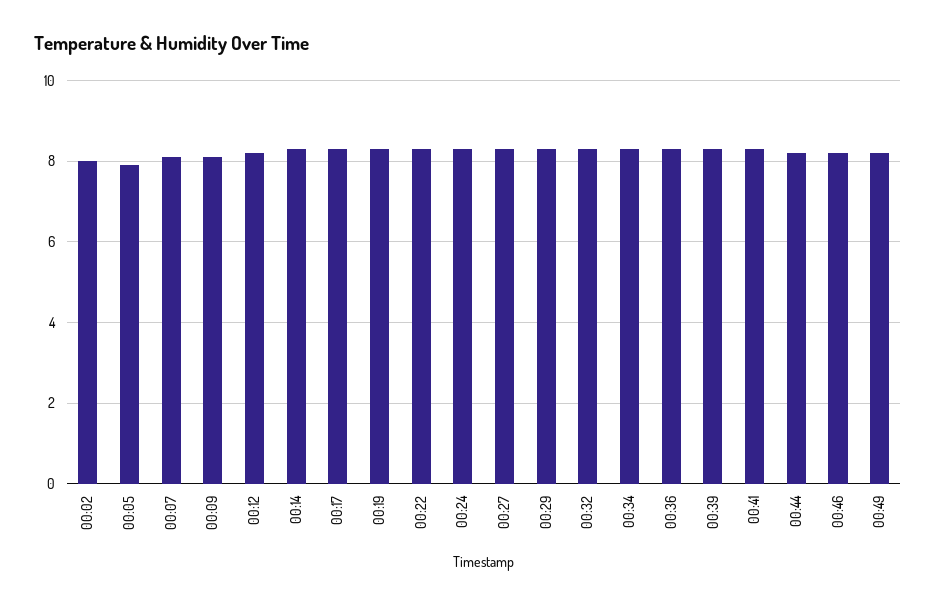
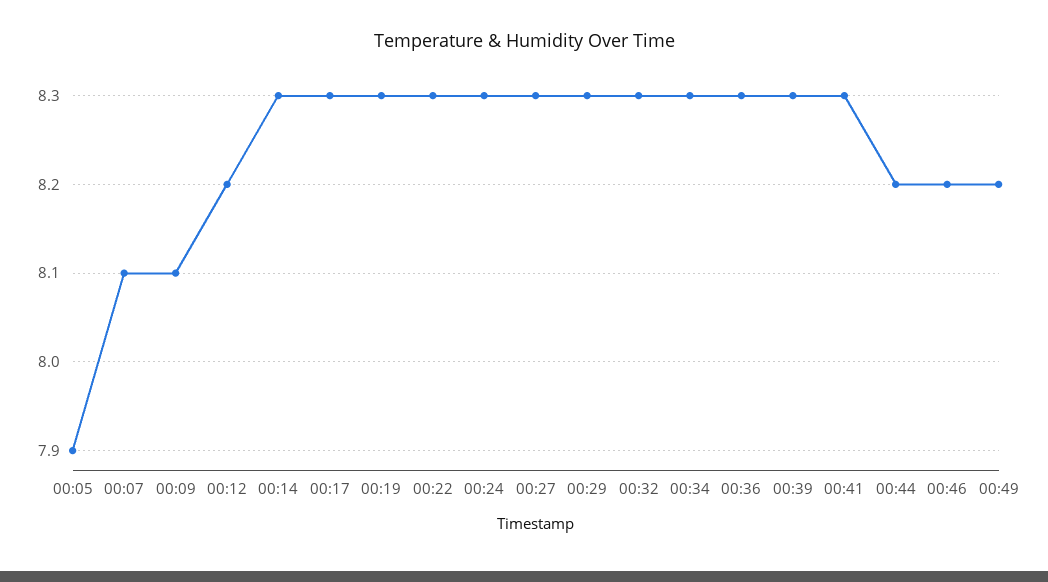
  {
-   "00:02": 8,
    "00:05": 7.9,
    "00:07": 8.1,
    "00:09": 8.1,
    "00:12": 8.2,
    "00:14": 8.3,
    "00:17": 8.3,
    "00:19": 8.3,
    "00:22": 8.3,
    "00:24": 8.3,
    "00:27": 8.3,
    "00:29": 8.3,
    "00:32": 8.3,
    "00:34": 8.3,
    "00:36": 8.3,
    "00:39": 8.3,
    "00:41": 8.3,
    "00:44": 8.2,
    "00:46": 8.2,
    "00:49": 8.2
  }

